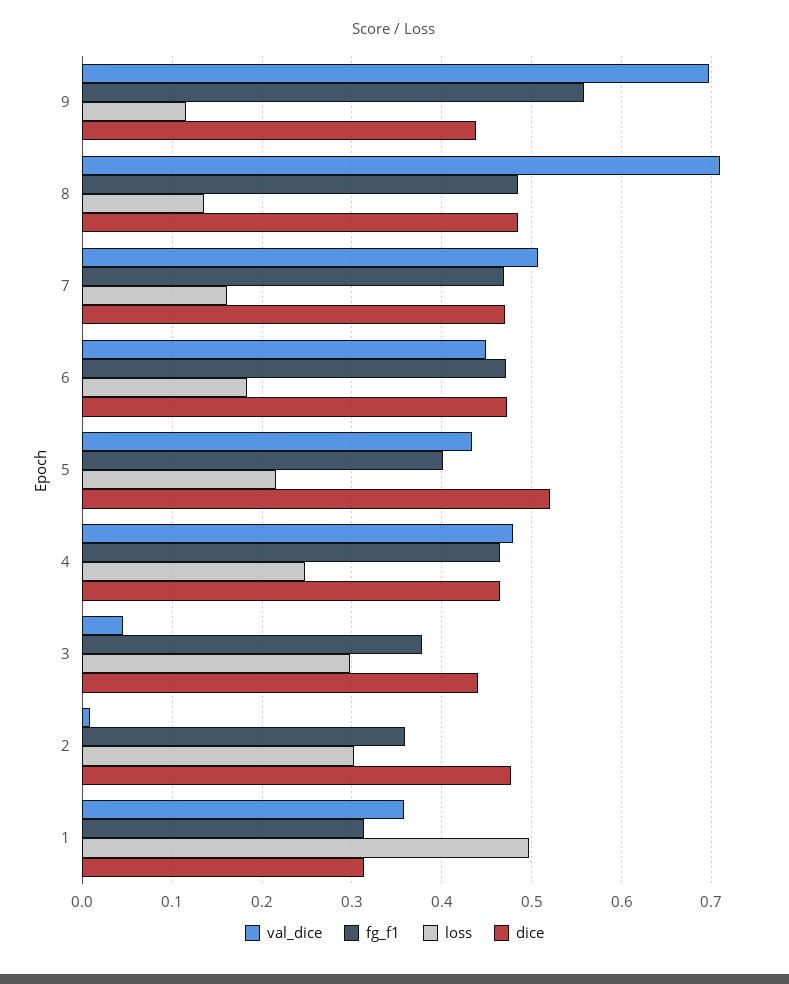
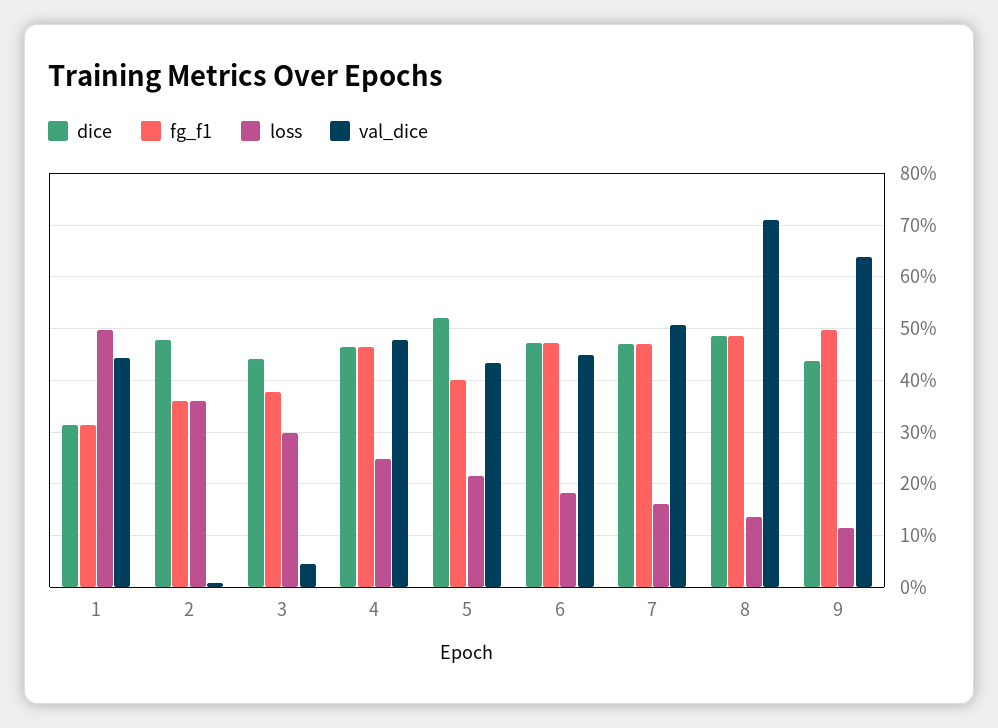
  {
    "val_dice": {
-     "9": 0.7,
+     "9": 0.64,
      "8": 0.71,
      "7": 0.51,
      "6": 0.45,
      "5": 0.43,
      "4": 0.48,
      "3": 0.05,
      "2": 0.01,
-     "1": 0.36
+     "1": 0.44
    },
    "fg_f1": {
-     "9": 0.56,
+     "9": 0.5,
      "8": 0.48,
      "7": 0.47,
      "6": 0.47,
      "5": 0.4,
      "4": 0.46,
      "3": 0.38,
      "2": 0.36,
      "1": 0.31
    },
    "loss": {
      "9": 0.12,
      "8": 0.14,
      "7": 0.16,
      "6": 0.18,
      "5": 0.22,
      "4": 0.25,
      "3": 0.3,
-     "2": 0.3,
+     "2": 0.36,
      "1": 0.5
    },
    "dice": {
      "9": 0.44,
      "8": 0.49,
      "7": 0.47,
      "6": 0.47,
      "5": 0.52,
      "4": 0.46,
      "3": 0.44,
      "2": 0.48,
      "1": 0.31
    }
  }

